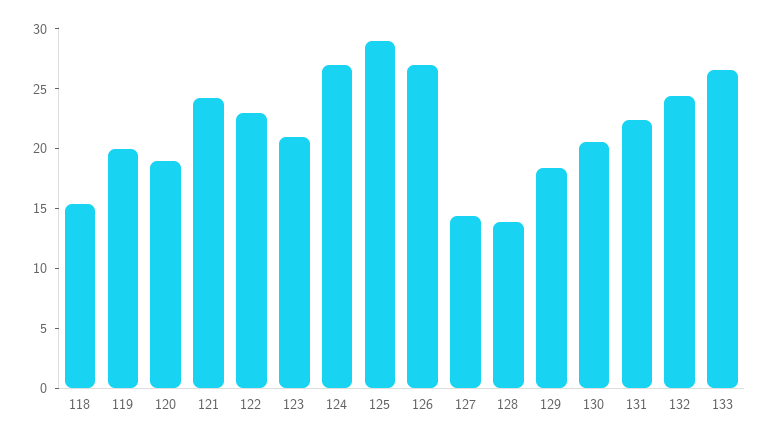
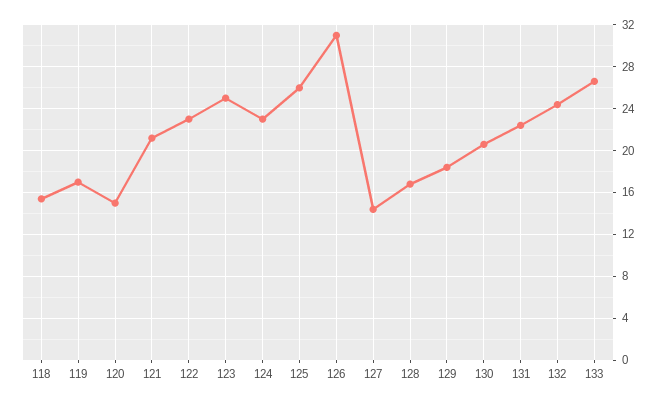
  {
    "118": 15,
-   "119": 20,
+   "119": 17,
-   "120": 19,
+   "120": 15,
-   "121": 24,
+   "121": 21,
    "122": 23,
-   "123": 21,
+   "123": 25,
-   "124": 27,
+   "124": 23,
-   "125": 29,
+   "125": 26,
-   "126": 27,
+   "126": 31,
    "127": 14,
-   "128": 14,
+   "128": 17,
    "129": 18,
    "130": 21,
    "131": 22,
    "132": 24,
    "133": 27
  }

